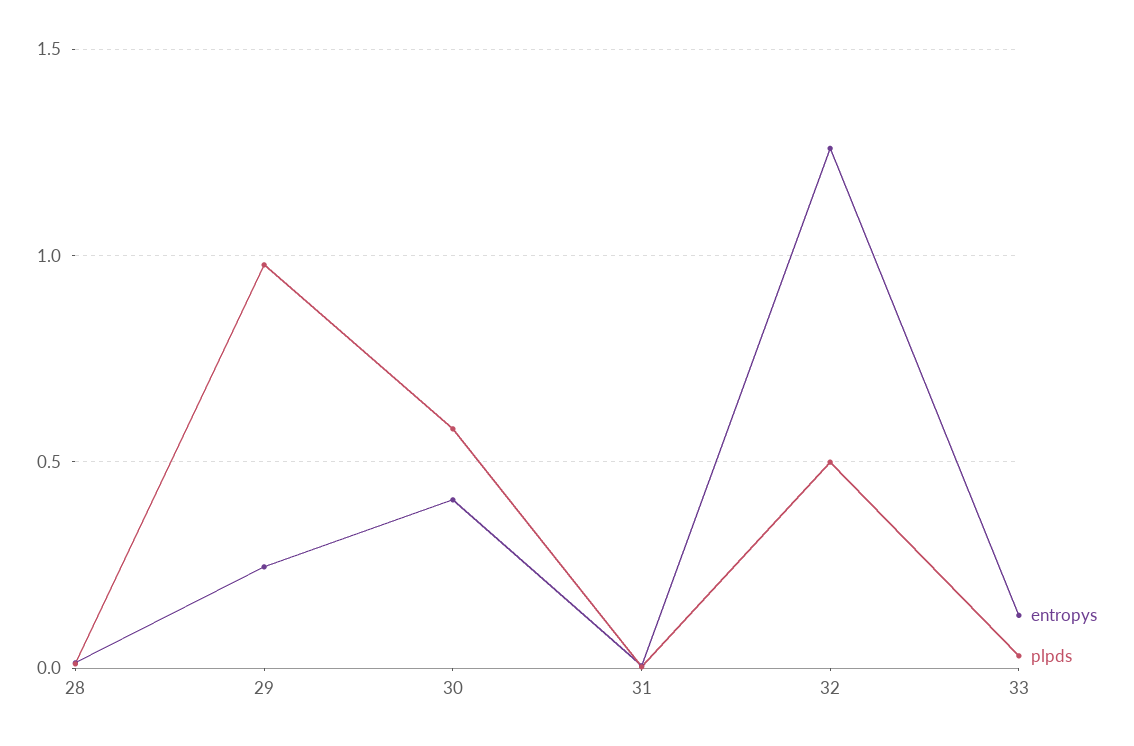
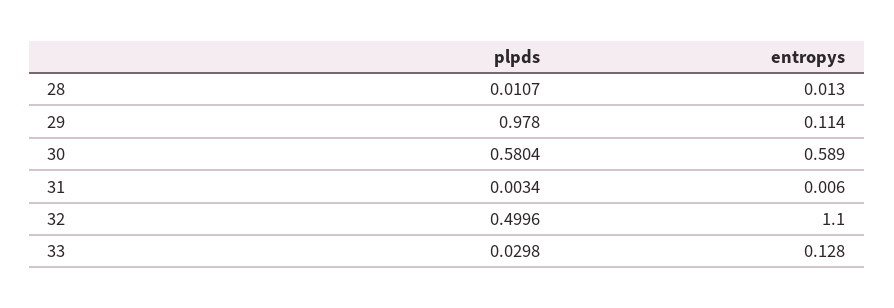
  {
    "entropys": {
      "28": 0.013,
-     "29": 0.25,
+     "29": 0.114,
-     "30": 0.4,
+     "30": 0.589,
      "31": 0.006,
-     "32": 1.25,
+     "32": 1.1,
      "33": 0.128
    },
    "plpds": {
      "28": 0.0107,
      "29": 0.978,
      "30": 0.5804,
      "31": 0.0034,
      "32": 0.4996,
      "33": 0.0298
    }
  }

